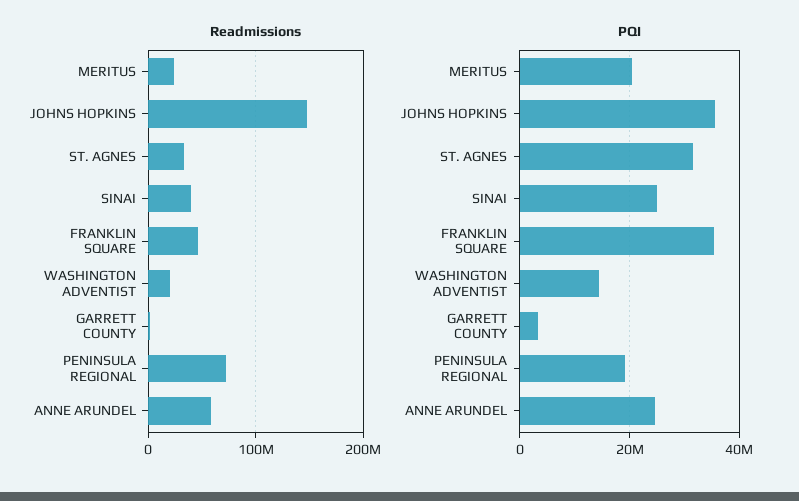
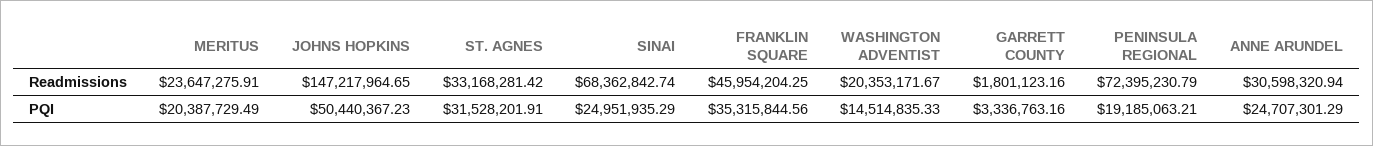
  {
    "Readmissions": {
      "MERITUS": 23647275.91,
      "JOHNS HOPKINS": 147217964.65,
      "ST. AGNES": 33168281.42,
-     "SINAI": 40000000,
+     "SINAI": 68362842.74,
      "FRANKLIN SQUARE": 45954204.25,
      "WASHINGTON ADVENTIST": 20353171.67,
      "GARRETT COUNTY": 1801123.16,
      "PENINSULA REGIONAL": 72395230.79,
-     "ANNE ARUNDEL": 60000000
+     "ANNE ARUNDEL": 30598320.94
    },
    "PQI": {
      "MERITUS": 20387729.49,
-     "JOHNS HOPKINS": 36000000,
+     "JOHNS HOPKINS": 50440367.23,
      "ST. AGNES": 31528201.91,
      "SINAI": 24951935.29,
      "FRANKLIN SQUARE": 35315844.56,
      "WASHINGTON ADVENTIST": 14514835.33,
      "GARRETT COUNTY": 3336763.16,
      "PENINSULA REGIONAL": 19185063.21,
      "ANNE ARUNDEL": 24707301.29
    }
  }

